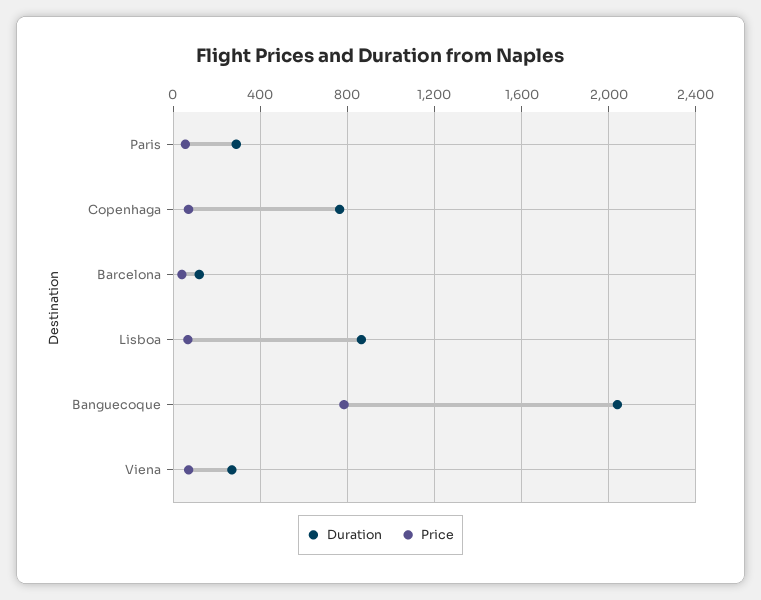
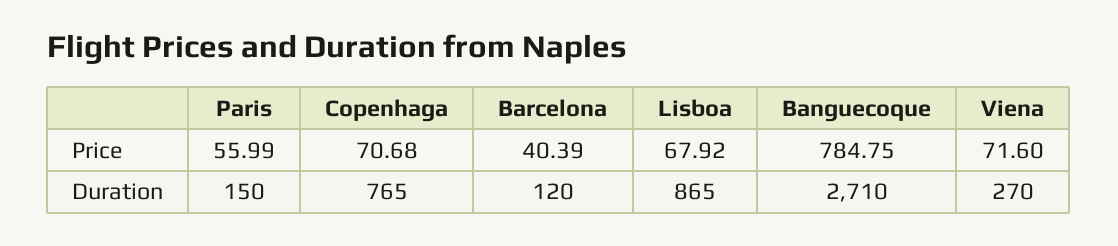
  {
    "Duration": {
-     "Paris": 300,
+     "Paris": 150,
      "Copenhaga": 765,
      "Barcelona": 120,
      "Lisboa": 865,
-     "Banguecoque": 2050,
+     "Banguecoque": 2710,
      "Viena": 270
    },
    "Price": {
      "Paris": 55.99,
      "Copenhaga": 70.68,
      "Barcelona": 40.39,
      "Lisboa": 67.92,
      "Banguecoque": 784.75,
      "Viena": 71.6
    }
  }

